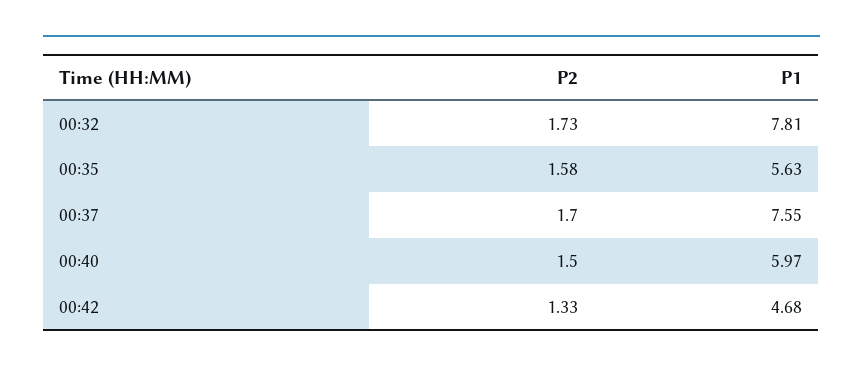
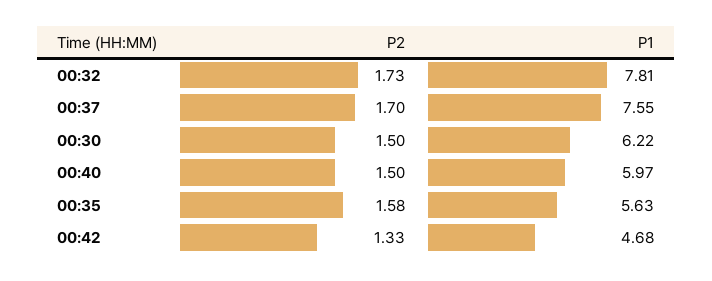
  {
    "P2": {
      "00:32": 1.73,
      "00:35": 1.58,
      "00:37": 1.7,
      "00:40": 1.5,
-     "00:42": 1.33
+     "00:42": 1.33,
+     "00:30": 1.5
    },
    "P1": {
      "00:32": 7.81,
      "00:35": 5.63,
      "00:37": 7.55,
      "00:40": 5.97,
-     "00:42": 4.68
+     "00:42": 4.68,
+     "00:30": 6.22
    }
  }

